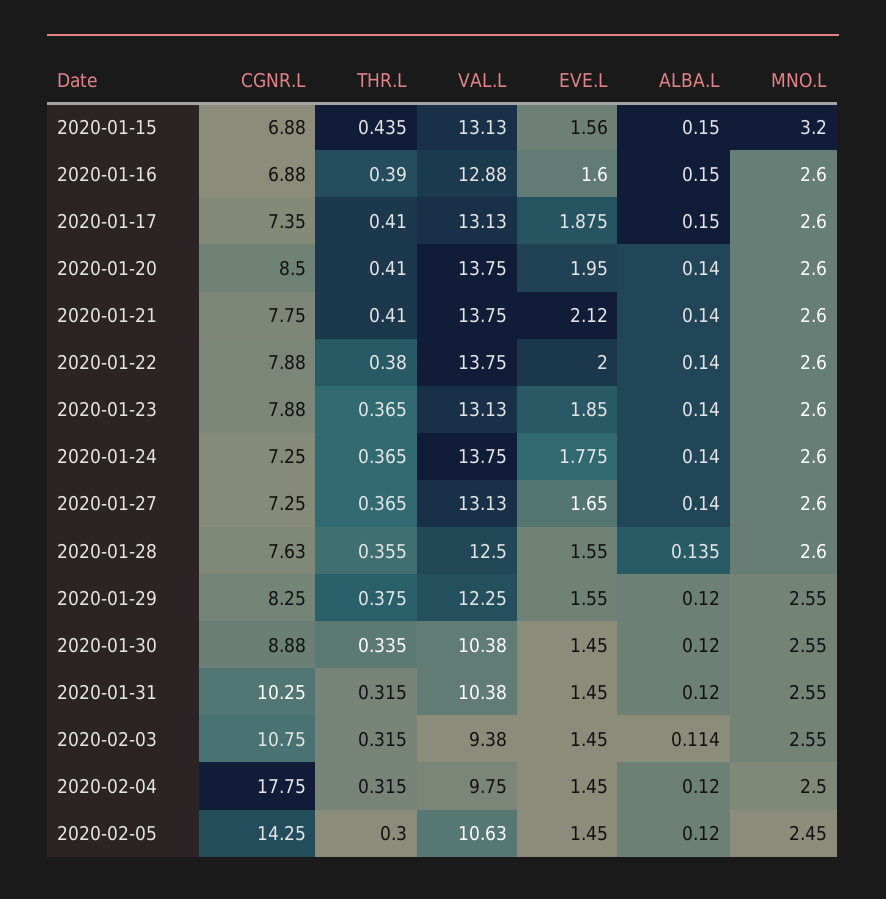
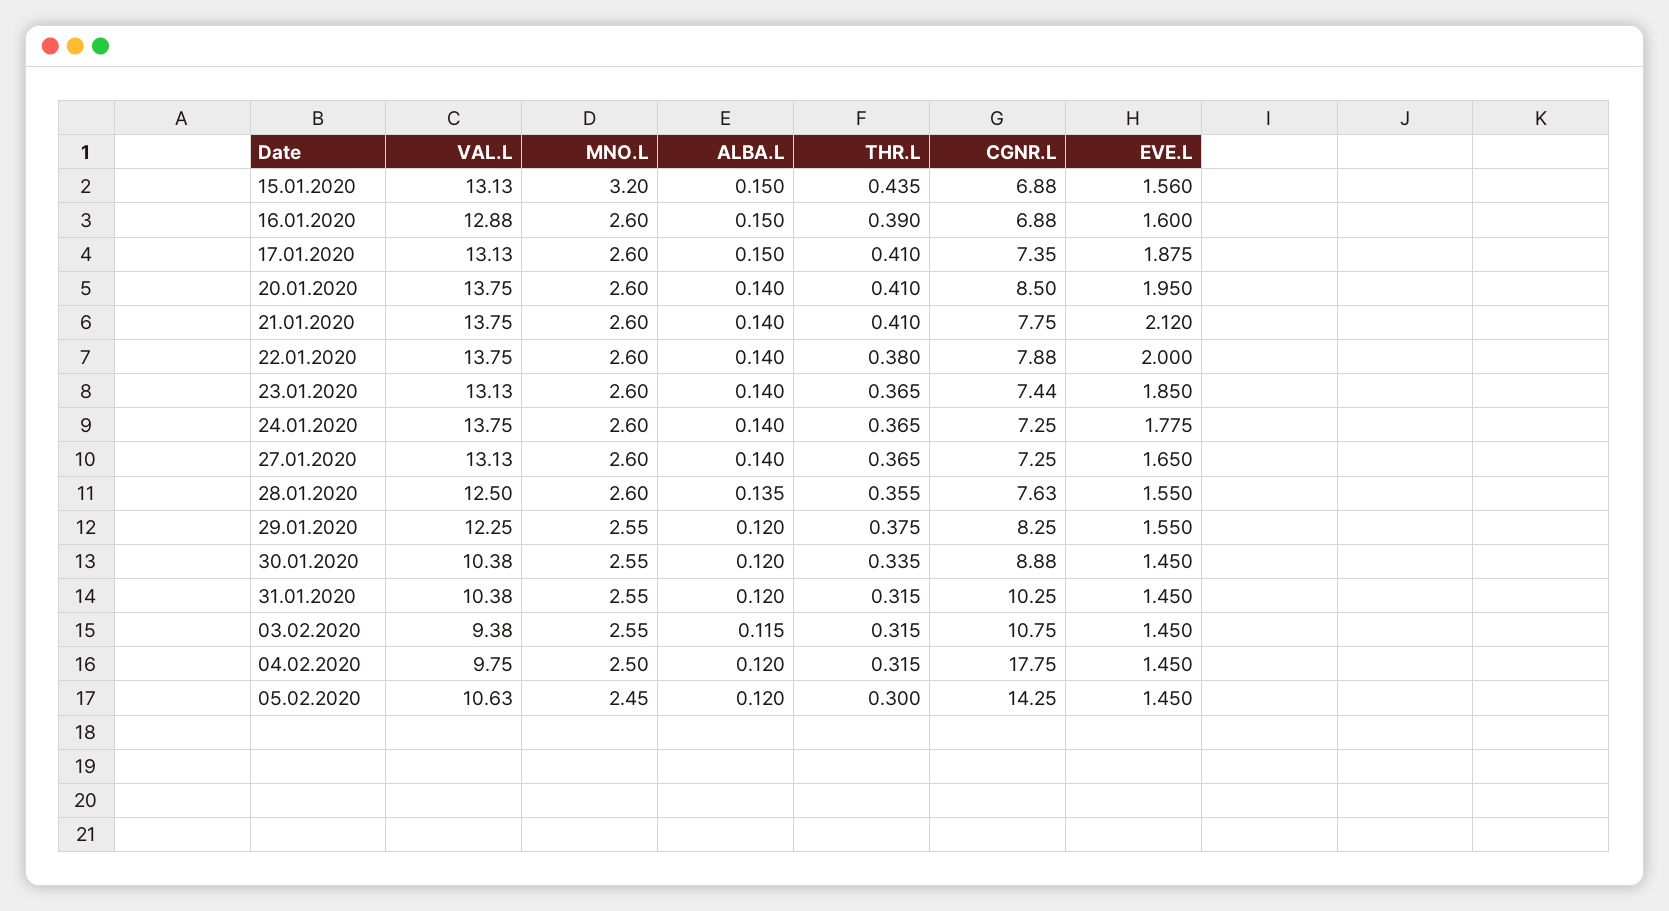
  {
    "CGNR.L": {
      "2020-01-15": 6.88,
      "2020-01-16": 6.88,
      "2020-01-17": 7.35,
      "2020-01-20": 8.5,
      "2020-01-21": 7.75,
      "2020-01-22": 7.88,
-     "2020-01-23": 7.88,
+     "2020-01-23": 7.44,
      "2020-01-24": 7.25,
      "2020-01-27": 7.25,
      "2020-01-28": 7.63,
      "2020-01-29": 8.25,
      "2020-01-30": 8.88,
      "2020-01-31": 10.25,
      "2020-02-03": 10.75,
      "2020-02-04": 17.75,
      "2020-02-05": 14.25
    },
    "THR.L": {
      "2020-01-15": 0.435,
      "2020-01-16": 0.39,
      "2020-01-17": 0.41,
      "2020-01-20": 0.41,
      "2020-01-21": 0.41,
      "2020-01-22": 0.38,
      "2020-01-23": 0.365,
      "2020-01-24": 0.365,
      "2020-01-27": 0.365,
      "2020-01-28": 0.355,
      "2020-01-29": 0.375,
      "2020-01-30": 0.335,
      "2020-01-31": 0.315,
      "2020-02-03": 0.315,
      "2020-02-04": 0.315,
      "2020-02-05": 0.3
    },
    "VAL.L": {
      "2020-01-15": 13.13,
      "2020-01-16": 12.88,
      "2020-01-17": 13.13,
      "2020-01-20": 13.75,
      "2020-01-21": 13.75,
      "2020-01-22": 13.75,
      "2020-01-23": 13.13,
      "2020-01-24": 13.75,
      "2020-01-27": 13.13,
      "2020-01-28": 12.5,
      "2020-01-29": 12.25,
      "2020-01-30": 10.38,
      "2020-01-31": 10.38,
      "2020-02-03": 9.38,
      "2020-02-04": 9.75,
      "2020-02-05": 10.63
    },
    "EVE.L": {
      "2020-01-15": 1.56,
      "2020-01-16": 1.6,
      "2020-01-17": 1.875,
      "2020-01-20": 1.95,
      "2020-01-21": 2.12,
      "2020-01-22": 2,
      "2020-01-23": 1.85,
      "2020-01-24": 1.775,
      "2020-01-27": 1.65,
      "2020-01-28": 1.55,
      "2020-01-29": 1.55,
      "2020-01-30": 1.45,
      "2020-01-31": 1.45,
      "2020-02-03": 1.45,
      "2020-02-04": 1.45,
      "2020-02-05": 1.45
    },
    "ALBA.L": {
      "2020-01-15": 0.15,
      "2020-01-16": 0.15,
      "2020-01-17": 0.15,
      "2020-01-20": 0.14,
      "2020-01-21": 0.14,
      "2020-01-22": 0.14,
      "2020-01-23": 0.14,
      "2020-01-24": 0.14,
      "2020-01-27": 0.14,
      "2020-01-28": 0.135,
      "2020-01-29": 0.12,
      "2020-01-30": 0.12,
      "2020-01-31": 0.12,
-     "2020-02-03": 0.114,
+     "2020-02-03": 0.115,
      "2020-02-04": 0.12,
      "2020-02-05": 0.12
    },
    "MNO.L": {
      "2020-01-15": 3.2,
      "2020-01-16": 2.6,
      "2020-01-17": 2.6,
      "2020-01-20": 2.6,
      "2020-01-21": 2.6,
      "2020-01-22": 2.6,
      "2020-01-23": 2.6,
      "2020-01-24": 2.6,
      "2020-01-27": 2.6,
      "2020-01-28": 2.6,
      "2020-01-29": 2.55,
      "2020-01-30": 2.55,
      "2020-01-31": 2.55,
      "2020-02-03": 2.55,
      "2020-02-04": 2.5,
      "2020-02-05": 2.45
    }
  }

